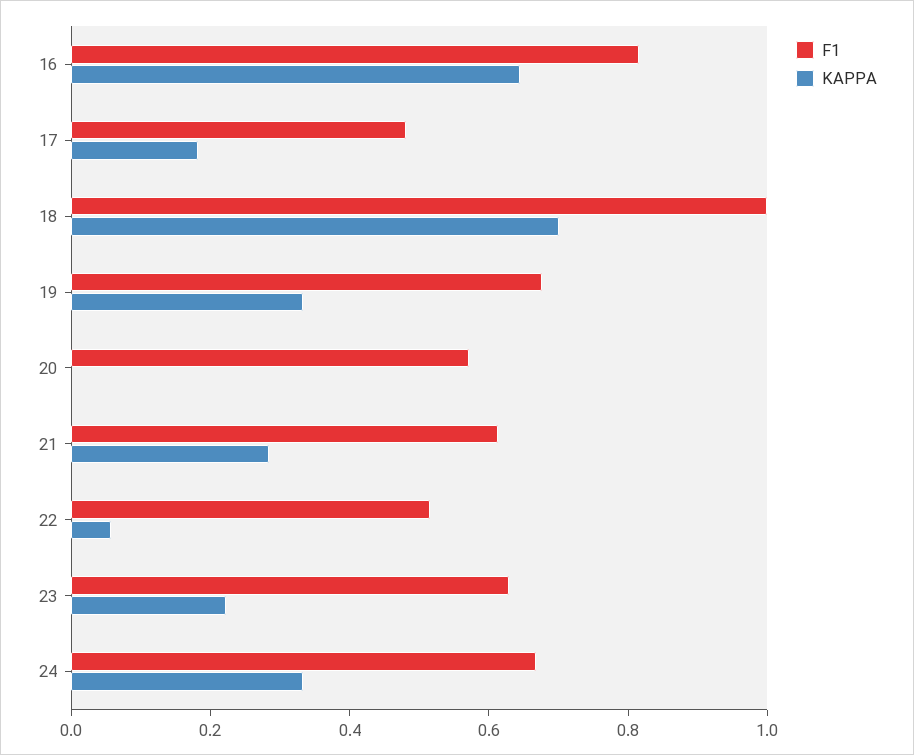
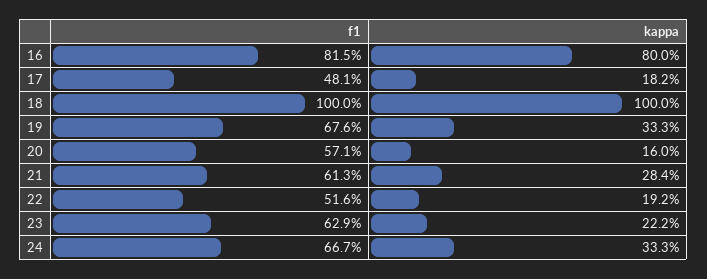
  {
    "F1": {
      "16": 0.815,
      "17": 0.481,
      "18": 1,
      "19": 0.676,
      "20": 0.571,
      "21": 0.613,
      "22": 0.516,
      "23": 0.629,
      "24": 0.667
    },
    "KAPPA": {
-     "16": 0.65,
+     "16": 0.8,
      "17": 0.182,
-     "18": 0.7,
+     "18": 1,
      "19": 0.333,
-     "20": 0,
+     "20": 0.16,
      "21": 0.284,
-     "22": 0.05,
+     "22": 0.192,
      "23": 0.222,
      "24": 0.333
    }
  }

